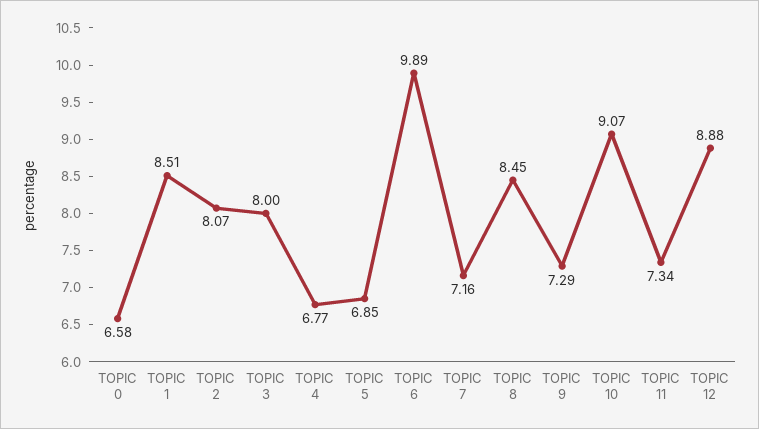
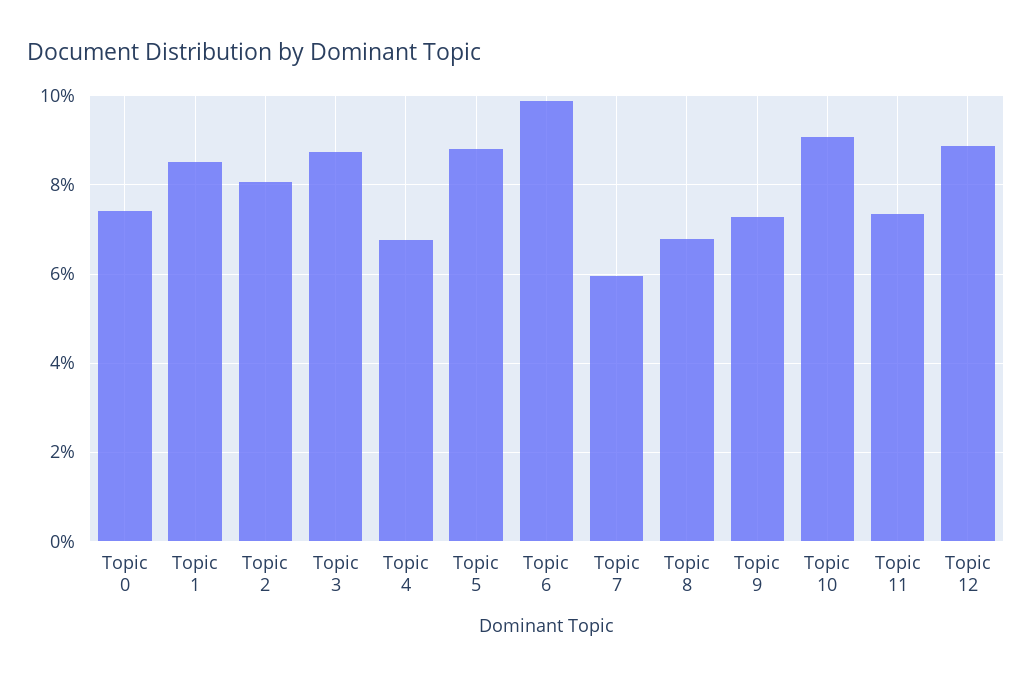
  {
-   "TOPIC 0": 6.58,
+   "TOPIC 0": 7.4,
    "TOPIC 1": 8.51,
    "TOPIC 2": 8.07,
-   "TOPIC 3": 8,
+   "TOPIC 3": 8.8,
    "TOPIC 4": 6.77,
-   "TOPIC 5": 6.85,
+   "TOPIC 5": 8.8,
    "TOPIC 6": 9.89,
-   "TOPIC 7": 7.16,
+   "TOPIC 7": 6,
-   "TOPIC 8": 8.45,
+   "TOPIC 8": 6.8,
    "TOPIC 9": 7.29,
    "TOPIC 10": 9.07,
    "TOPIC 11": 7.34,
    "TOPIC 12": 8.88
  }

